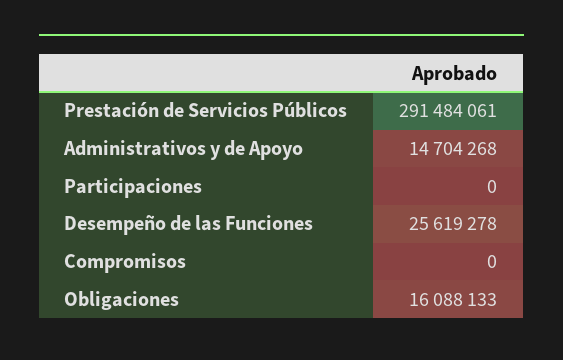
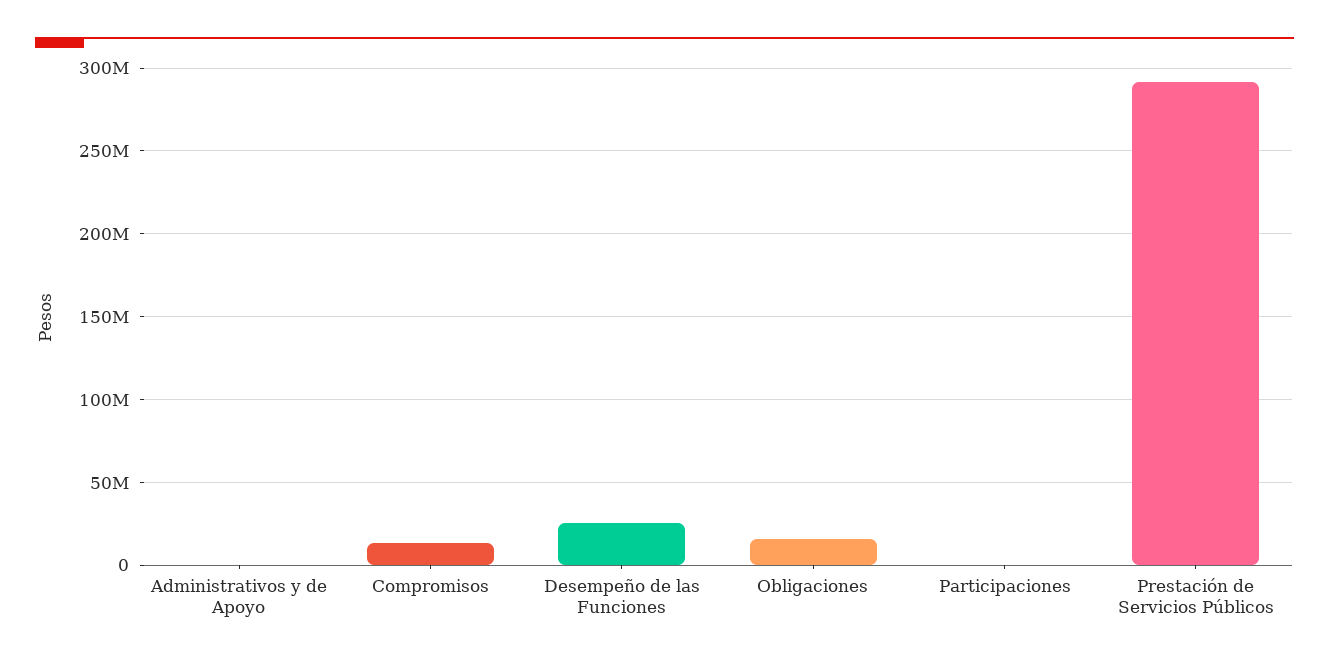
  {
    "Prestación de Servicios Públicos": 291484061,
-   "Administrativos y de Apoyo": 14704268,
+   "Administrativos y de Apoyo": 0,
    "Participaciones": 0,
    "Desempeño de las Funciones": 25619278,
-   "Compromisos": 0,
+   "Compromisos": 15000000,
    "Obligaciones": 16088133
  }

